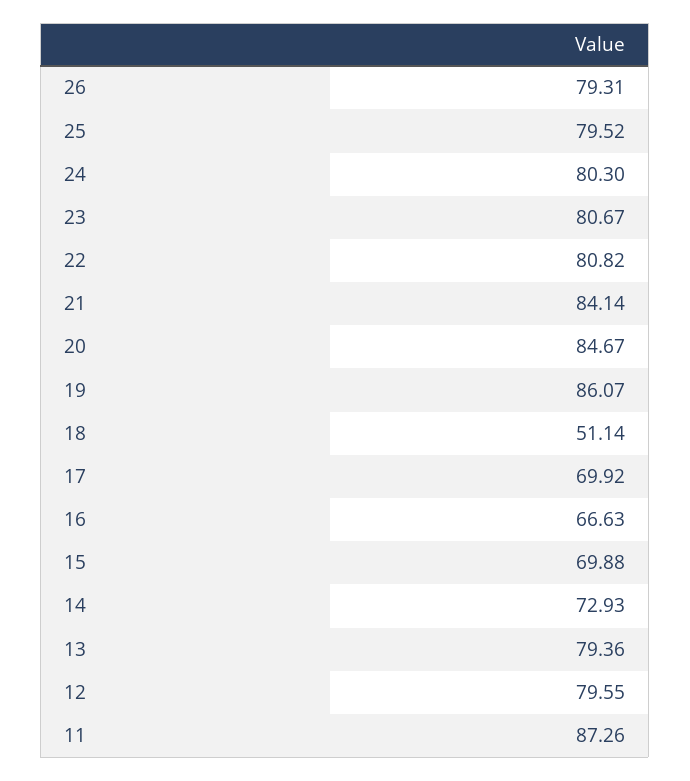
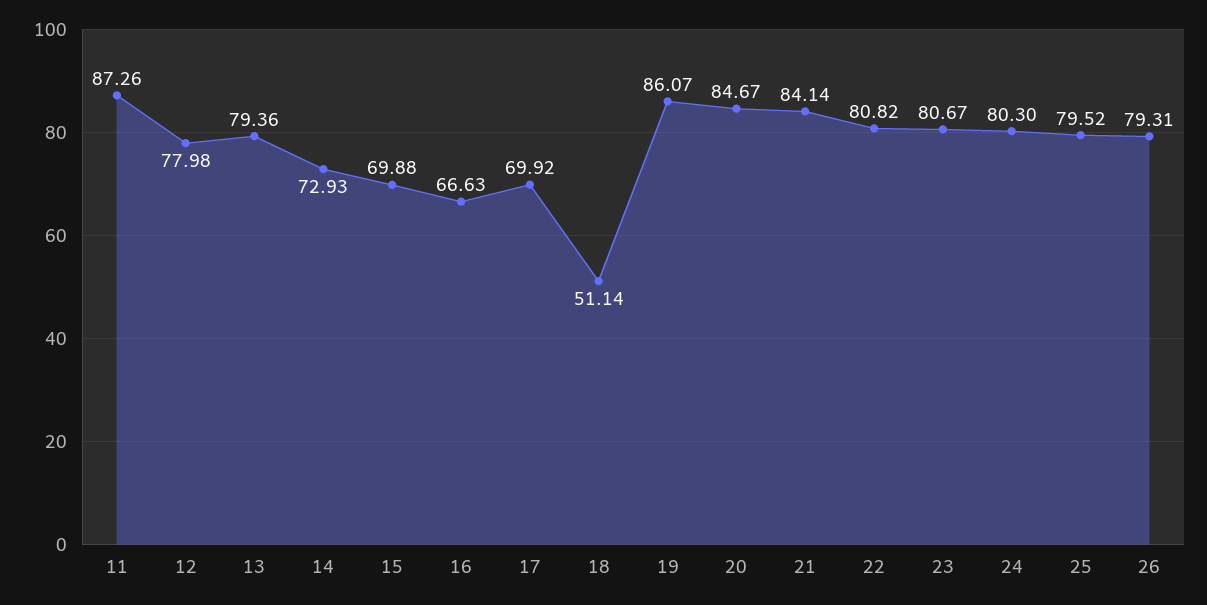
  {
    "26": 79.31,
    "25": 79.52,
    "24": 80.3,
    "23": 80.67,
    "22": 80.82,
    "21": 84.14,
    "20": 84.67,
    "19": 86.07,
    "18": 51.14,
    "17": 69.92,
    "16": 66.63,
    "15": 69.88,
    "14": 72.93,
    "13": 79.36,
-   "12": 79.55,
+   "12": 77.98,
    "11": 87.26
  }

